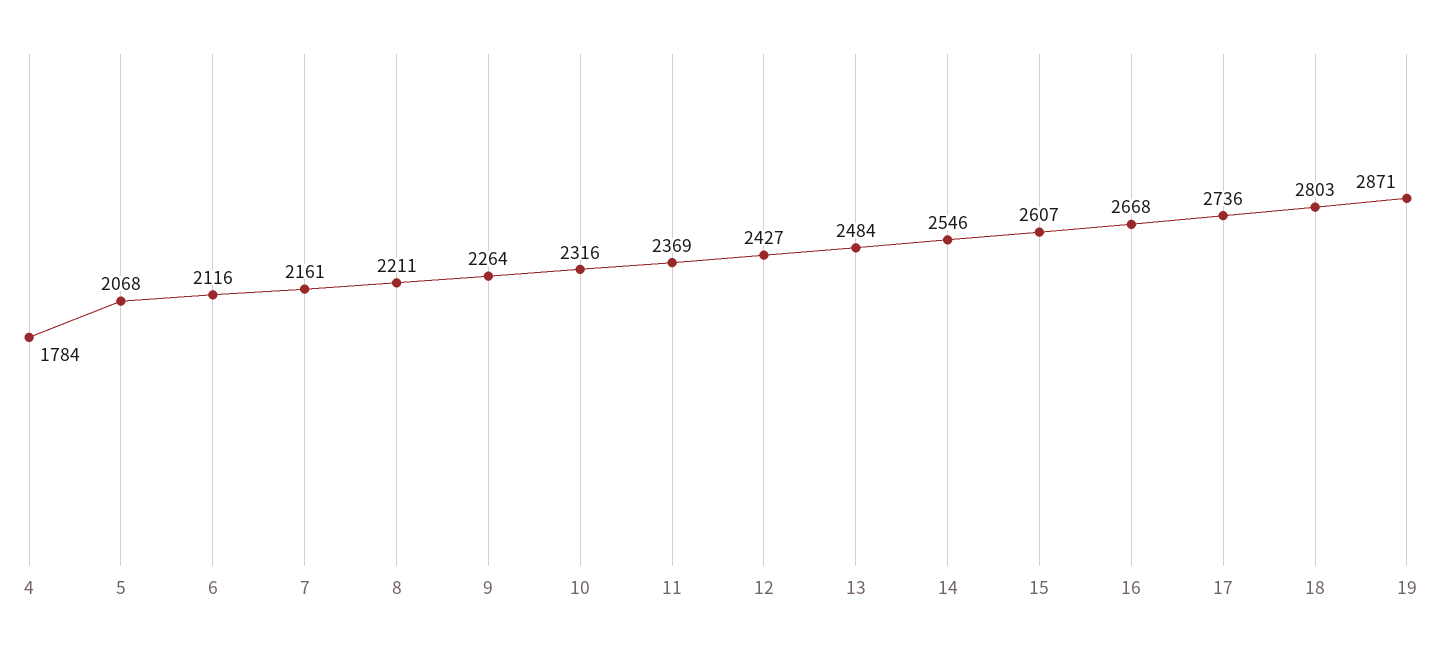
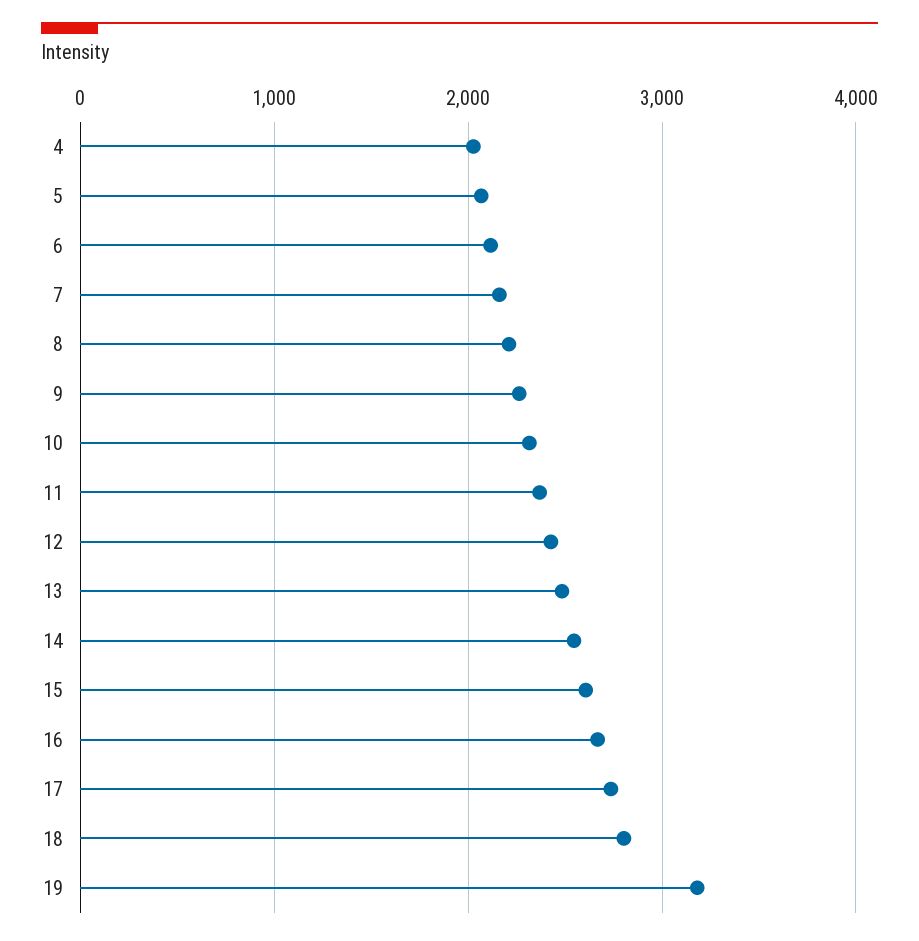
  {
-   "4": 1784,
+   "4": 2000,
    "5": 2068,
    "6": 2116,
    "7": 2161,
    "8": 2211,
    "9": 2264,
    "10": 2316,
    "11": 2369,
    "12": 2427,
    "13": 2484,
    "14": 2546,
    "15": 2607,
    "16": 2668,
    "17": 2736,
    "18": 2803,
-   "19": 2871
+   "19": 3200
  }

